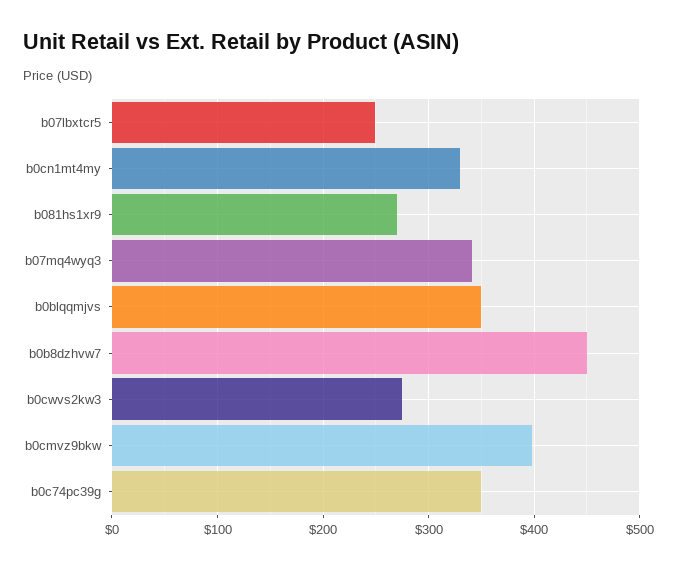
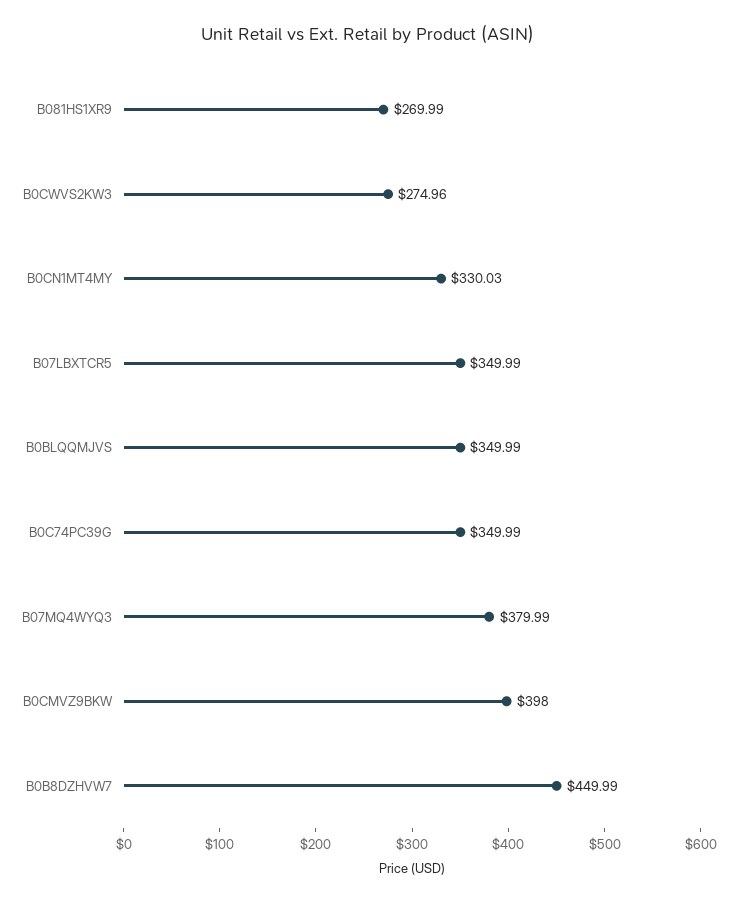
  {
-   "b07lbxtcr5": 250,
+   "b07lbxtcr5": 349.99,
    "b0cn1mt4my": 330.03,
    "b081hs1xr9": 269.99,
-   "b07mq4wyq3": 340,
+   "b07mq4wyq3": 379.99,
    "b0blqqmjvs": 349.99,
    "b0b8dzhvw7": 449.99,
    "b0cwvs2kw3": 274.96,
    "b0cmvz9bkw": 398,
    "b0c74pc39g": 349.99
  }

